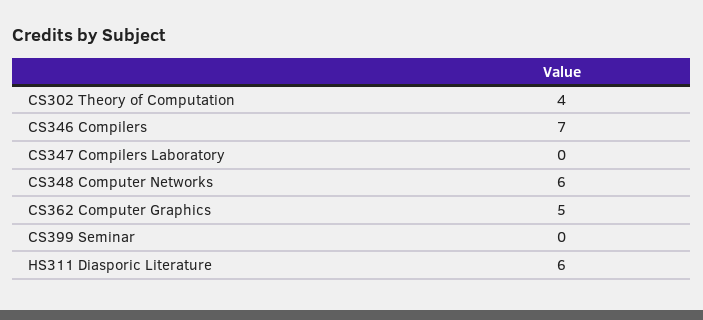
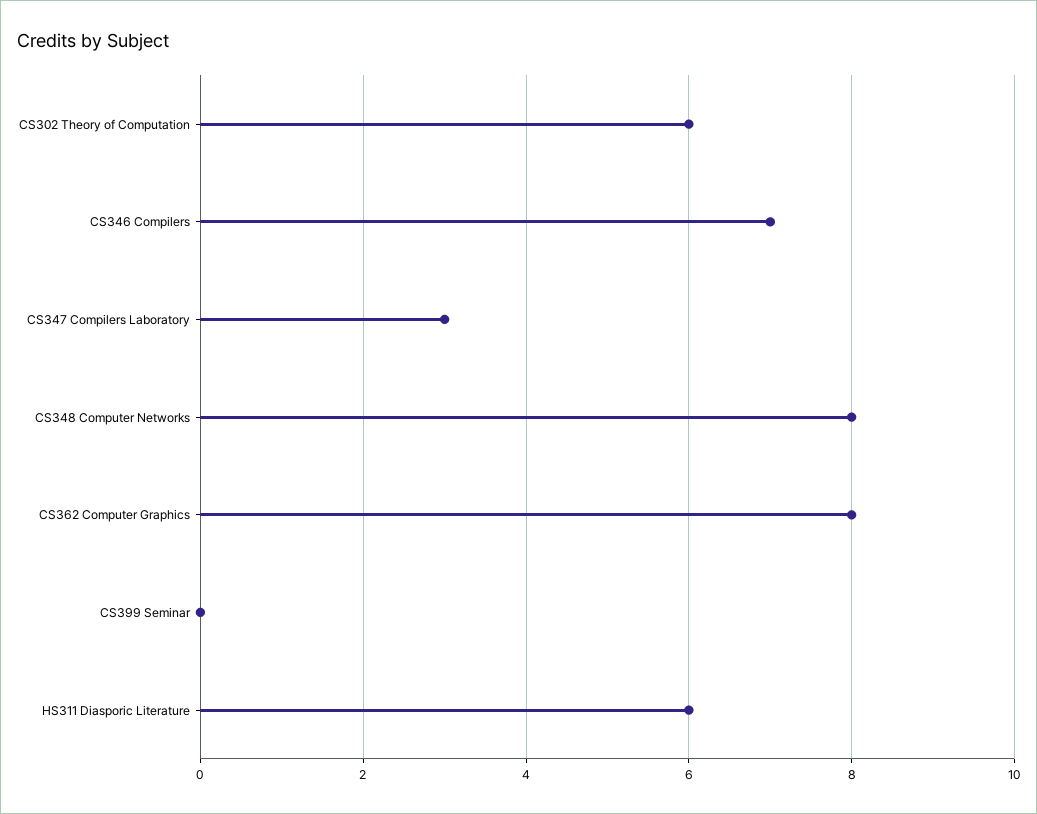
  {
-   "CS302 Theory of Computation": 4,
+   "CS302 Theory of Computation": 6,
    "CS346 Compilers": 7,
-   "CS347 Compilers Laboratory": 0,
+   "CS347 Compilers Laboratory": 3,
-   "CS348 Computer Networks": 6,
+   "CS348 Computer Networks": 8,
-   "CS362 Computer Graphics": 5,
+   "CS362 Computer Graphics": 8,
    "CS399 Seminar": 0,
    "HS311 Diasporic Literature": 6
  }

